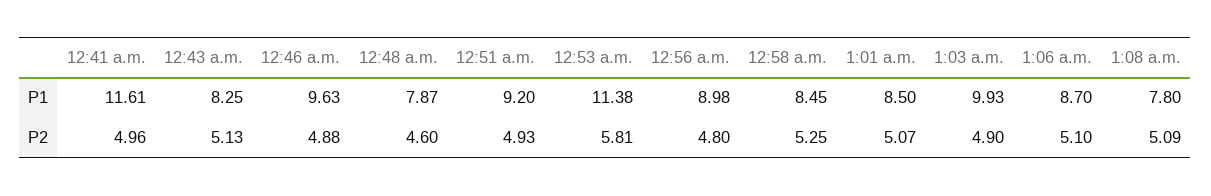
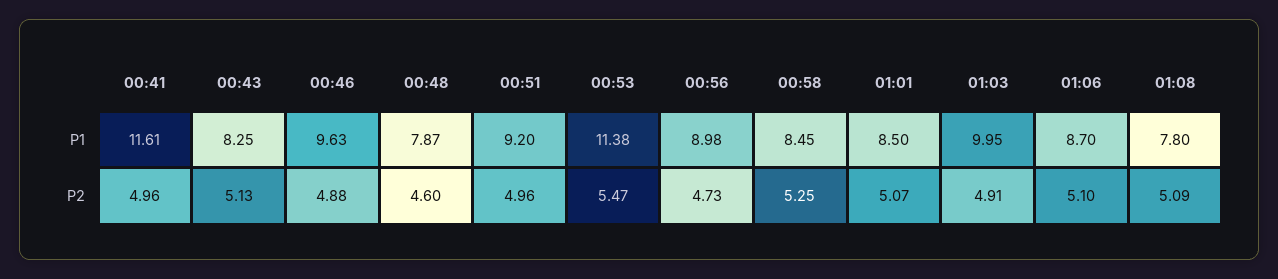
  {
    "12:41 a.m.": {
      "P1": 11.61,
      "P2": 4.96
    },
    "12:43 a.m.": {
      "P1": 8.25,
      "P2": 5.13
    },
    "12:46 a.m.": {
      "P1": 9.63,
      "P2": 4.88
    },
    "12:48 a.m.": {
      "P1": 7.87,
      "P2": 4.6
    },
    "12:51 a.m.": {
      "P1": 9.2,
-     "P2": 4.93
+     "P2": 4.96
    },
    "12:53 a.m.": {
      "P1": 11.38,
-     "P2": 5.81
+     "P2": 5.47
    },
    "12:56 a.m.": {
      "P1": 8.98,
-     "P2": 4.8
+     "P2": 4.73
    },
    "12:58 a.m.": {
      "P1": 8.45,
      "P2": 5.25
    },
    "1:01 a.m.": {
      "P1": 8.5,
      "P2": 5.07
    },
    "1:03 a.m.": {
-     "P1": 9.93,
+     "P1": 9.95,
-     "P2": 4.9
+     "P2": 4.91
    },
    "1:06 a.m.": {
      "P1": 8.7,
      "P2": 5.1
    },
    "1:08 a.m.": {
      "P1": 7.8,
      "P2": 5.09
    }
  }

